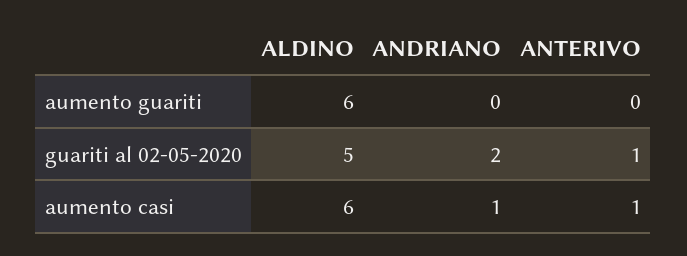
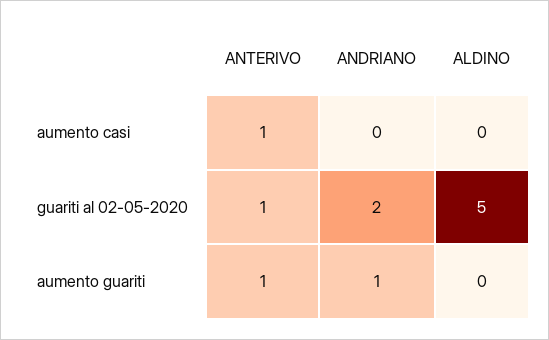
  {
    "ALDINO": {
-     "aumento guariti": 6,
+     "aumento guariti": 0,
      "guariti al 02-05-2020": 5,
-     "aumento casi": 6
+     "aumento casi": 0
    },
    "ANDRIANO": {
-     "aumento guariti": 0,
+     "aumento guariti": 1,
      "guariti al 02-05-2020": 2,
-     "aumento casi": 1
+     "aumento casi": 0
    },
    "ANTERIVO": {
-     "aumento guariti": 0,
+     "aumento guariti": 1,
      "guariti al 02-05-2020": 1,
      "aumento casi": 1
    }
  }

